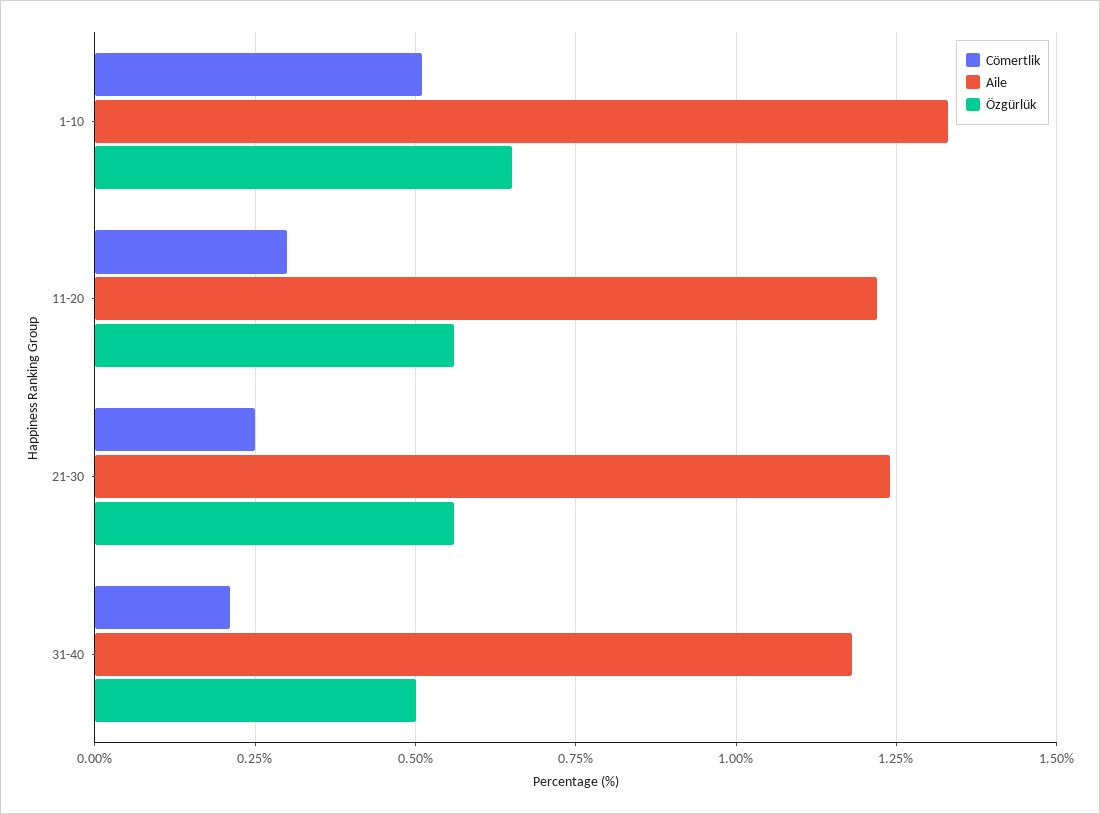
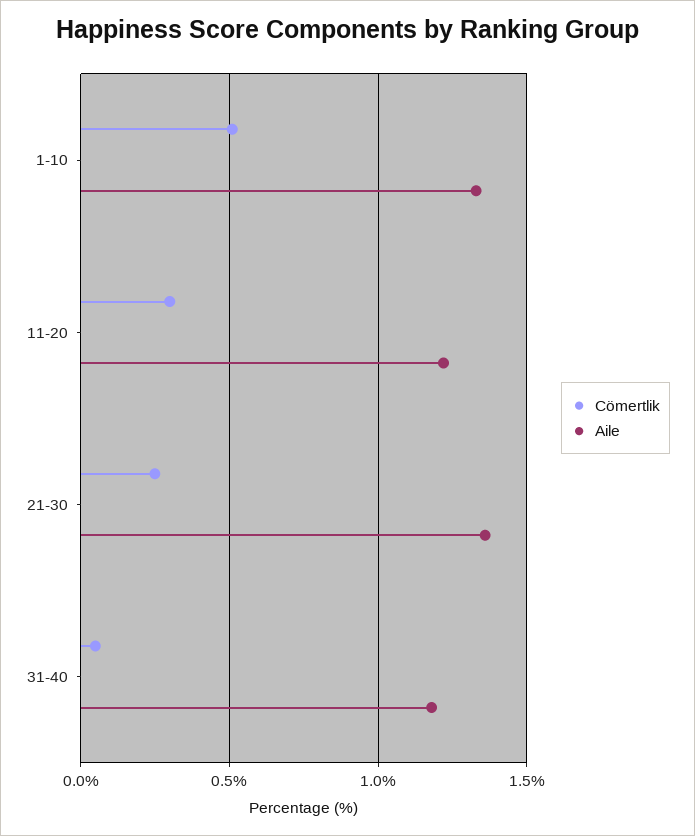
  {
    "Cömertlik": {
      "1-10": 0.5,
      "11-20": 0.3,
      "21-30": 0.25,
-     "31-40": 0.2
+     "31-40": 0.05
    },
    "Aile": {
      "1-10": 1.35,
      "11-20": 1.2,
-     "21-30": 1.25,
+     "21-30": 1.35,
      "31-40": 1.2
-   },
+   }
-   "Özgürlük": {
-     "1-10": 0.65,
-     "11-20": 0.55,
-     "21-30": 0.55,
-     "31-40": 0.5
-   }
  }

